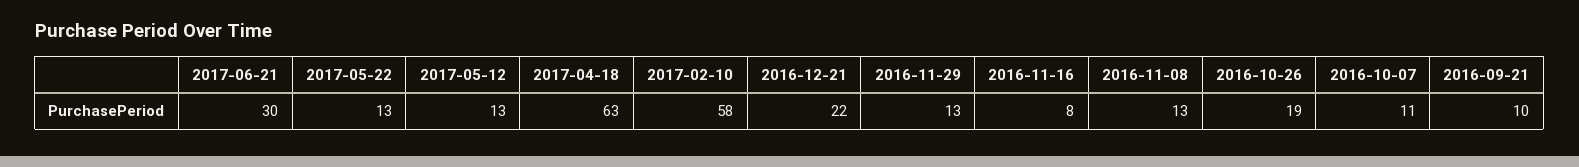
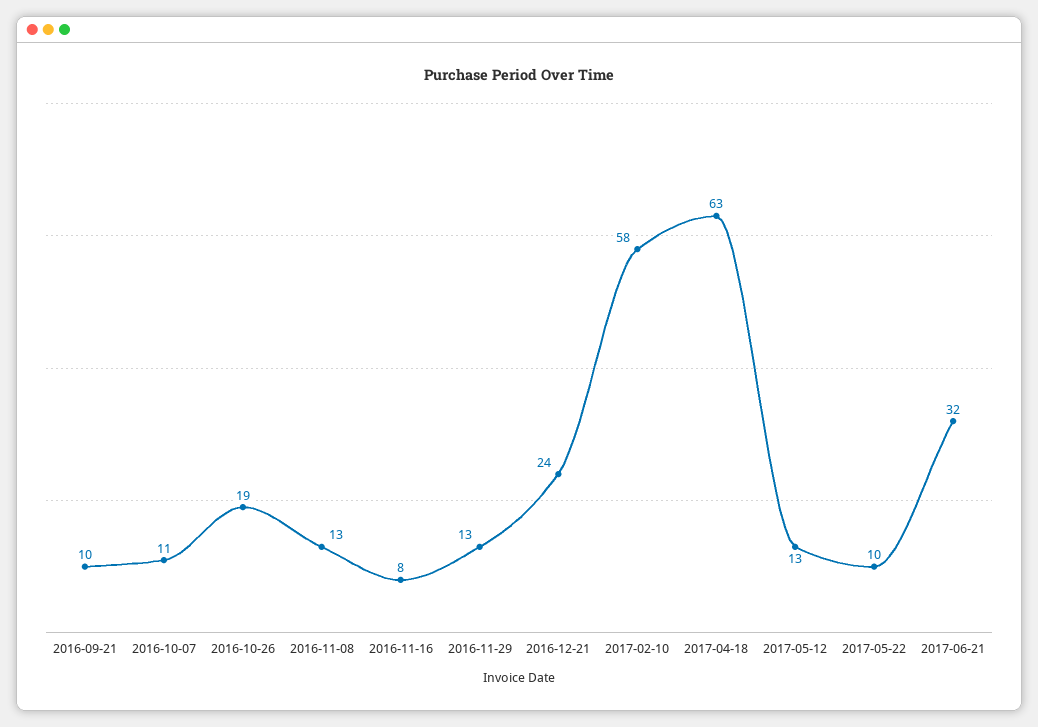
  {
-   "2017-06-21": 30,
+   "2017-06-21": 32,
-   "2017-05-22": 13,
+   "2017-05-22": 10,
    "2017-05-12": 13,
    "2017-04-18": 63,
    "2017-02-10": 58,
-   "2016-12-21": 22,
+   "2016-12-21": 24,
    "2016-11-29": 13,
    "2016-11-16": 8,
    "2016-11-08": 13,
    "2016-10-26": 19,
    "2016-10-07": 11,
    "2016-09-21": 10
  }

